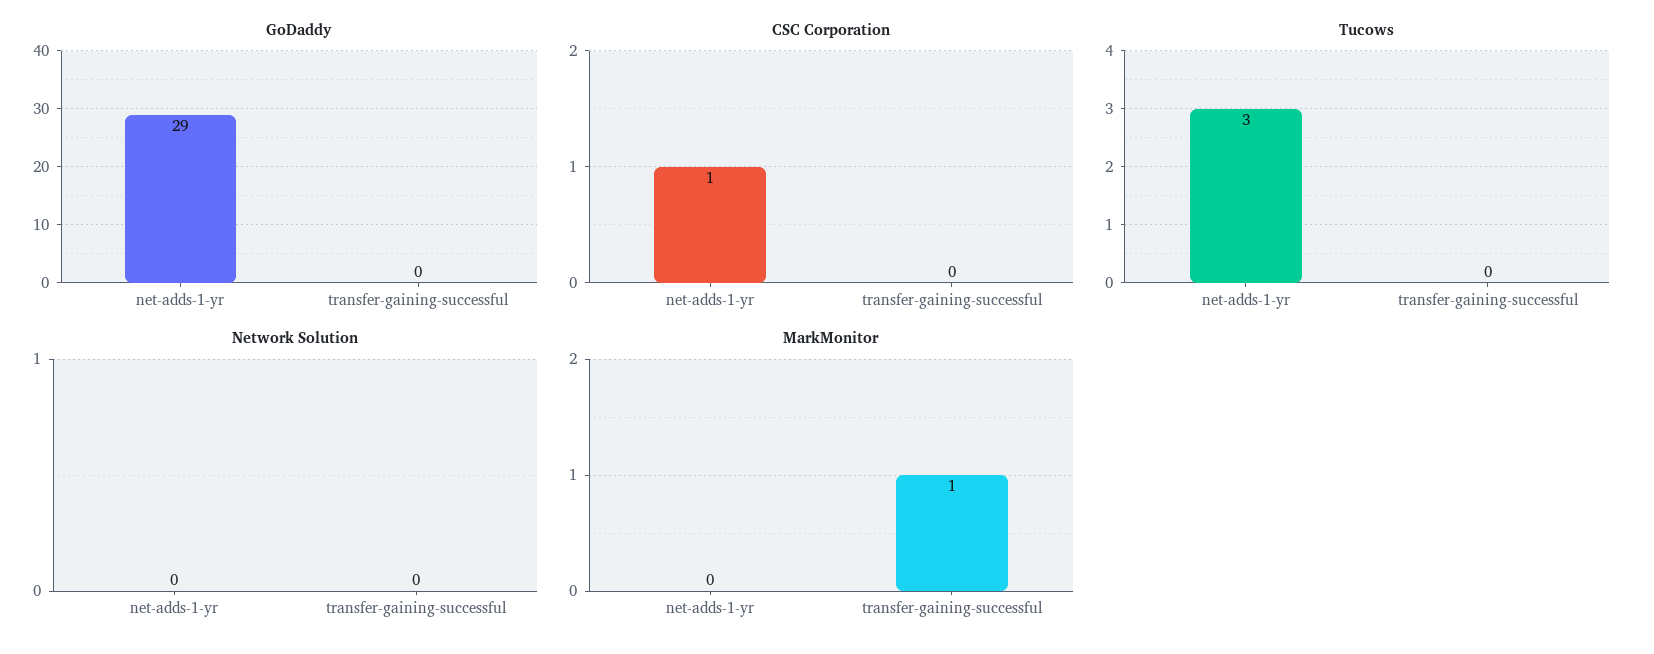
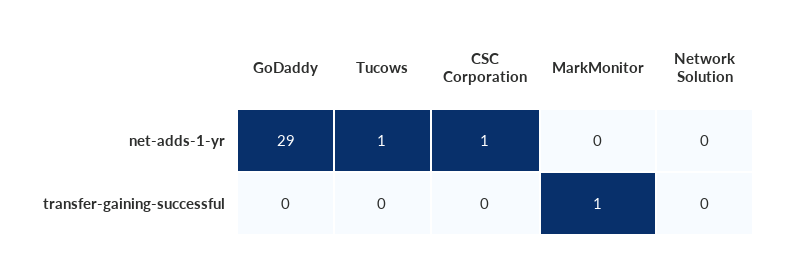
  {
    "GoDaddy": {
      "net-adds-1-yr": 29,
      "transfer-gaining-successful": 0
    },
    "CSC Corporation": {
      "net-adds-1-yr": 1,
      "transfer-gaining-successful": 0
    },
    "Tucows": {
-     "net-adds-1-yr": 3,
+     "net-adds-1-yr": 1,
      "transfer-gaining-successful": 0
    },
    "Network Solution": {
      "net-adds-1-yr": 0,
      "transfer-gaining-successful": 0
    },
    "MarkMonitor": {
      "net-adds-1-yr": 0,
      "transfer-gaining-successful": 1
    }
  }

